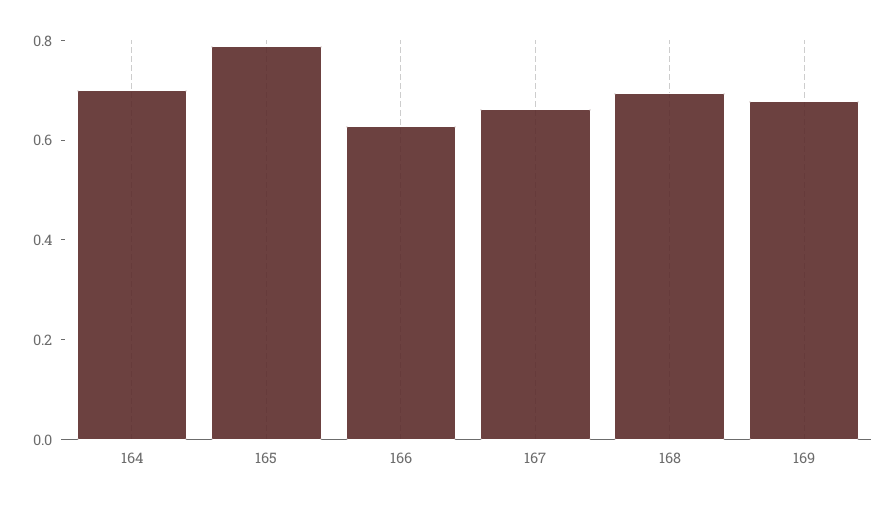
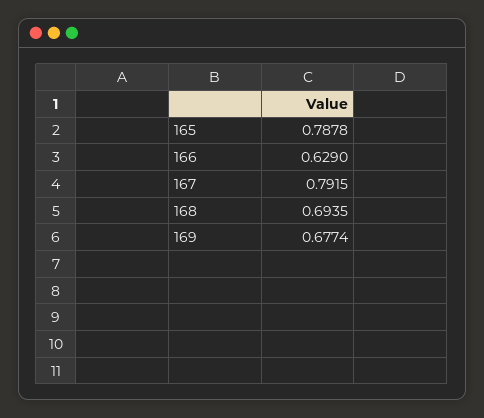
  {
-   "164": 0.7,
    "165": 0.7878,
    "166": 0.629,
-   "167": 0.65,
+   "167": 0.7915,
    "168": 0.6935,
    "169": 0.6774
  }

